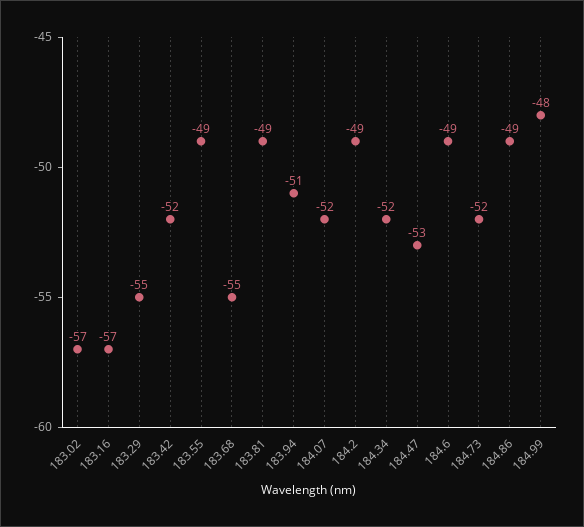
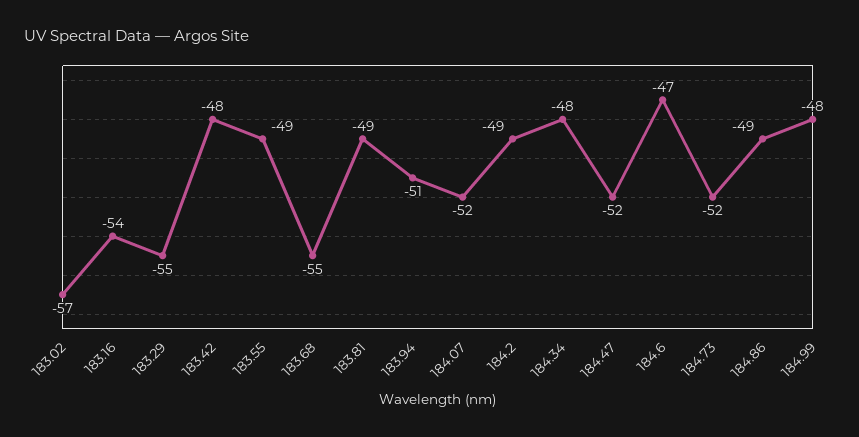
  {
    "183.02": -57,
-   "183.16": -57,
+   "183.16": -54,
    "183.29": -55,
-   "183.42": -52,
+   "183.42": -48,
    "183.55": -49,
    "183.68": -55,
    "183.81": -49,
    "183.94": -51,
    "184.07": -52,
    "184.2": -49,
-   "184.34": -52,
+   "184.34": -48,
-   "184.47": -53,
+   "184.47": -52,
-   "184.6": -49,
+   "184.6": -47,
    "184.73": -52,
    "184.86": -49,
    "184.99": -48
  }

